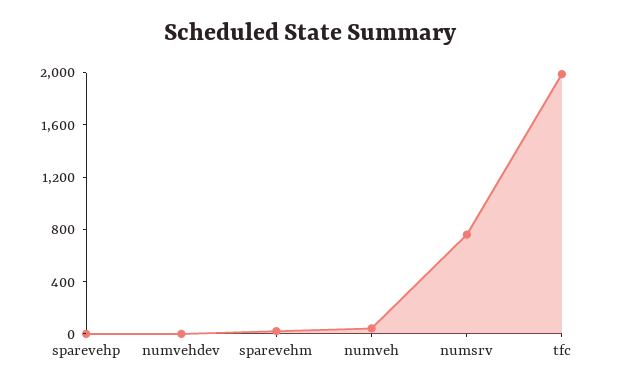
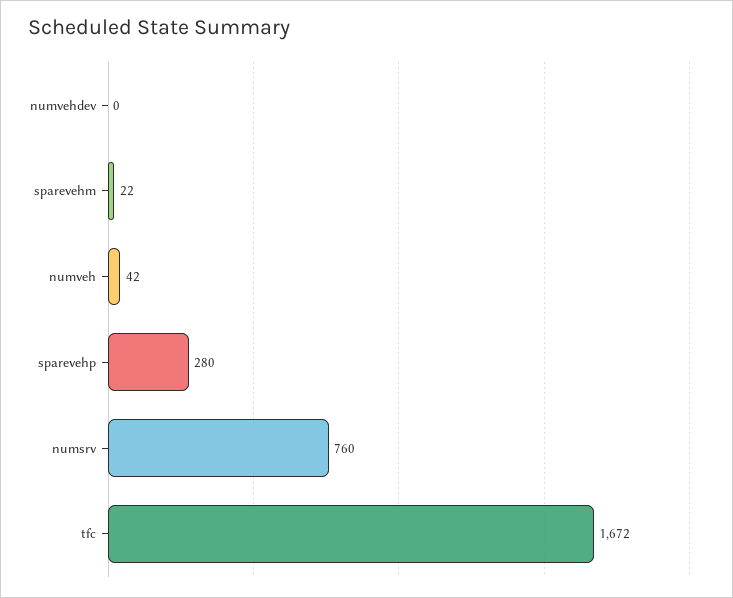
  {
-   "sparevehp": 0,
+   "sparevehp": 280,
    "numvehdev": 0,
    "sparevehm": 22,
    "numveh": 42,
    "numsrv": 760,
-   "tfc": 2000
+   "tfc": 1672
  }

